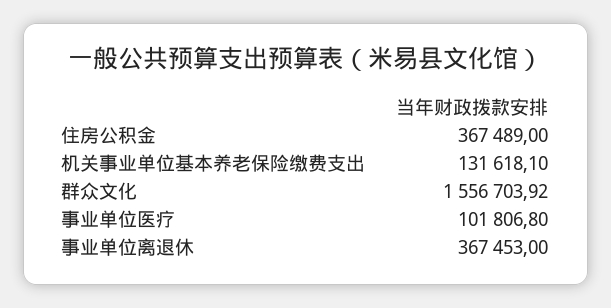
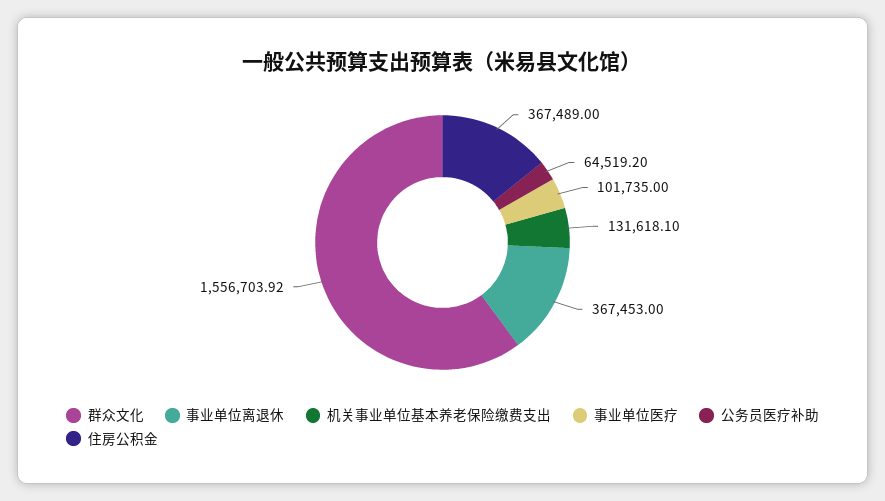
  {
    "住房公积金": 367489,
    "机关事业单位基本养老保险缴费支出": 131618.1,
    "群众文化": 1556703.92,
-   "事业单位医疗": 101806.8,
+   "事业单位医疗": 101735,
-   "事业单位离退休": 367453
+   "事业单位离退休": 367453,
+   "公务员医疗补助": 64519.2
  }

